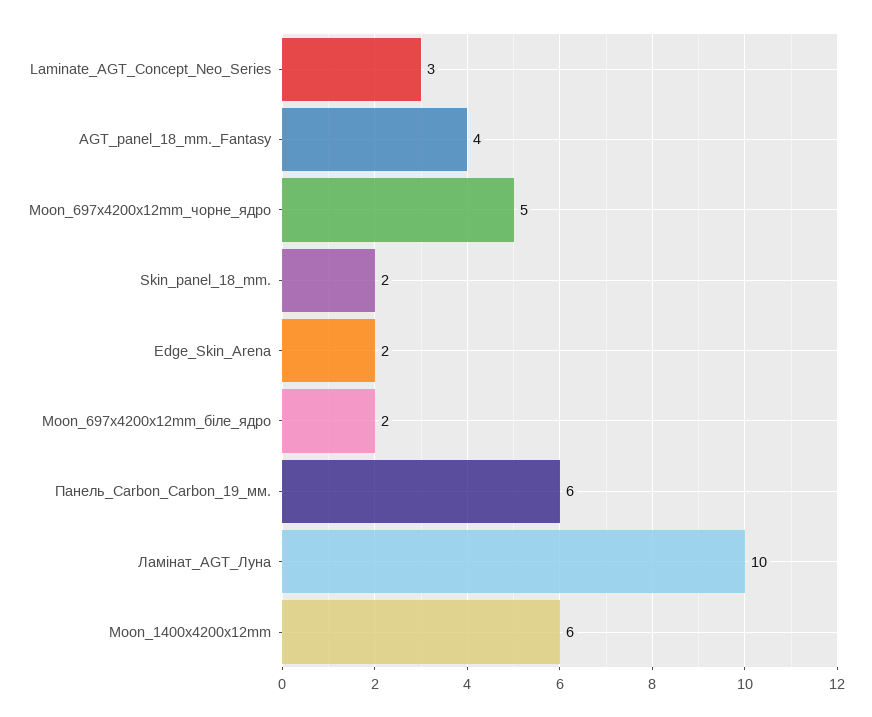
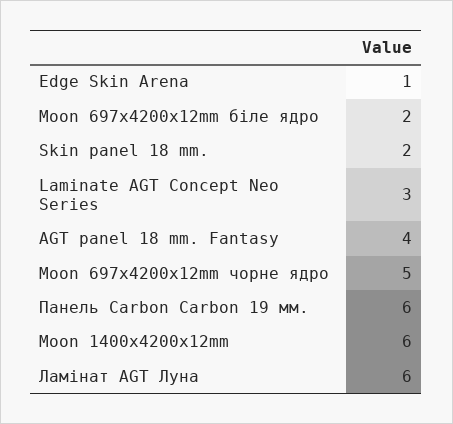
  {
    "Laminate_AGT_Concept_Neo_Series": 3,
    "AGT_panel_18_mm._Fantasy": 4,
    "Moon_697x4200x12mm_чорне_ядро": 5,
    "Skin_panel_18_mm.": 2,
-   "Edge_Skin_Arena": 2,
+   "Edge_Skin_Arena": 1,
    "Moon_697x4200x12mm_біле_ядро": 2,
    "Панель_Carbon_Carbon_19_мм.": 6,
-   "Ламінат_AGT_Луна": 10,
+   "Ламінат_AGT_Луна": 6,
    "Moon_1400x4200x12mm": 6
  }

